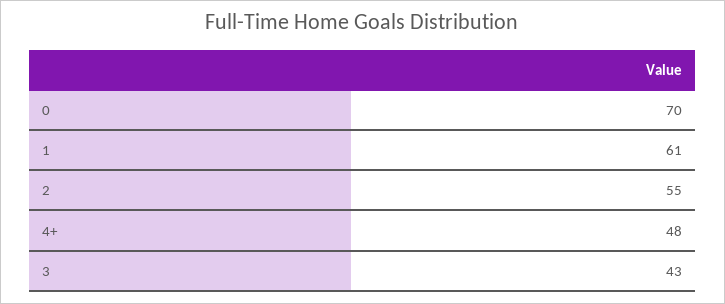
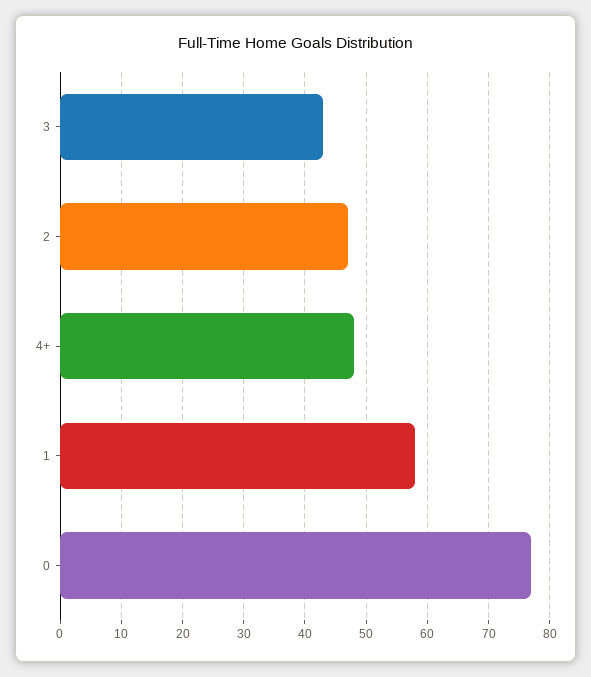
  {
-   "0": 70,
+   "0": 77,
-   "1": 61,
+   "1": 58,
-   "2": 55,
+   "2": 47,
    "4+": 48,
    "3": 43
  }

